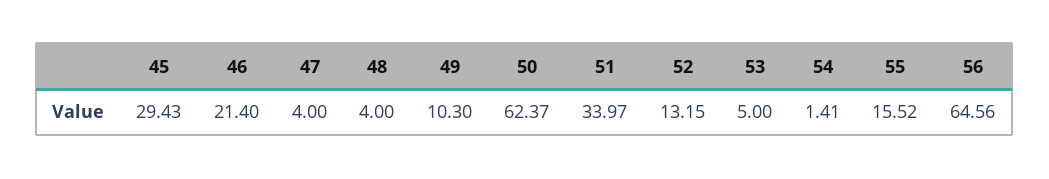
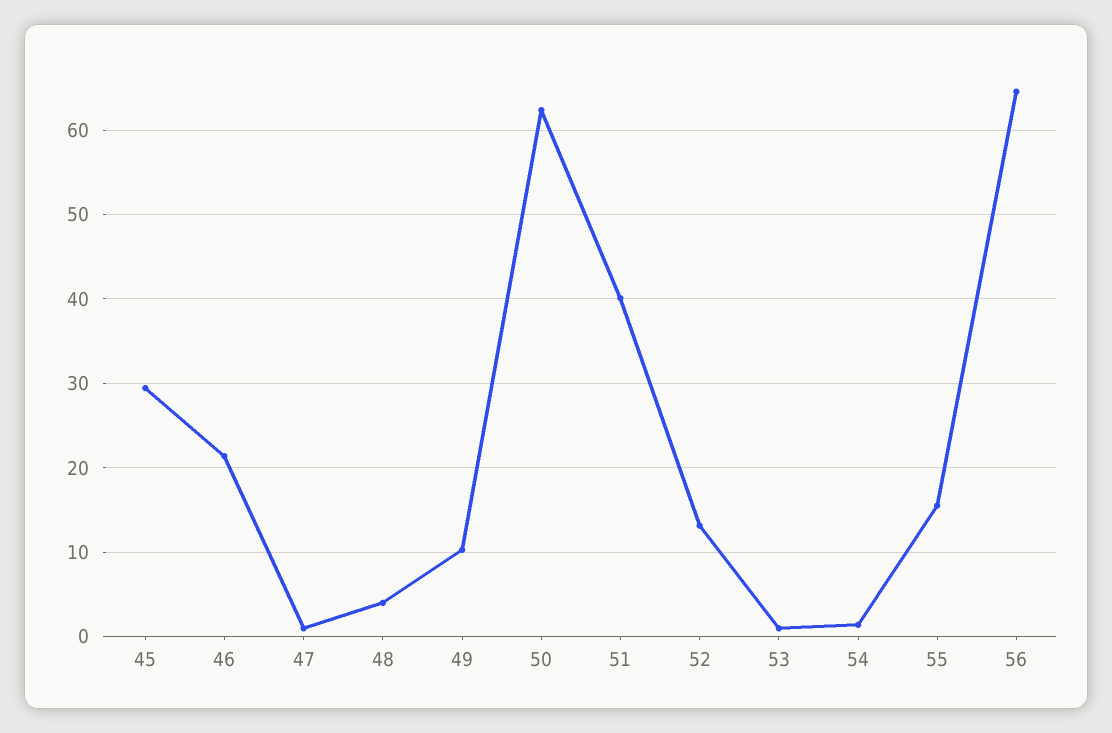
  {
    "45": 29.43,
    "46": 21.4,
-   "47": 4,
+   "47": 1,
    "48": 4,
    "49": 10.3,
    "50": 62.37,
-   "51": 33.97,
+   "51": 40,
    "52": 13.15,
-   "53": 5,
+   "53": 1,
    "54": 1.41,
    "55": 15.52,
    "56": 64.56
  }

